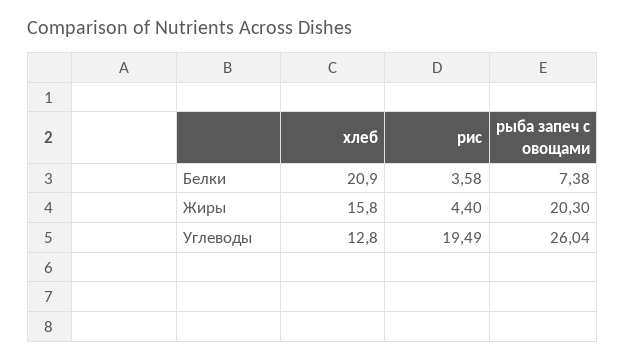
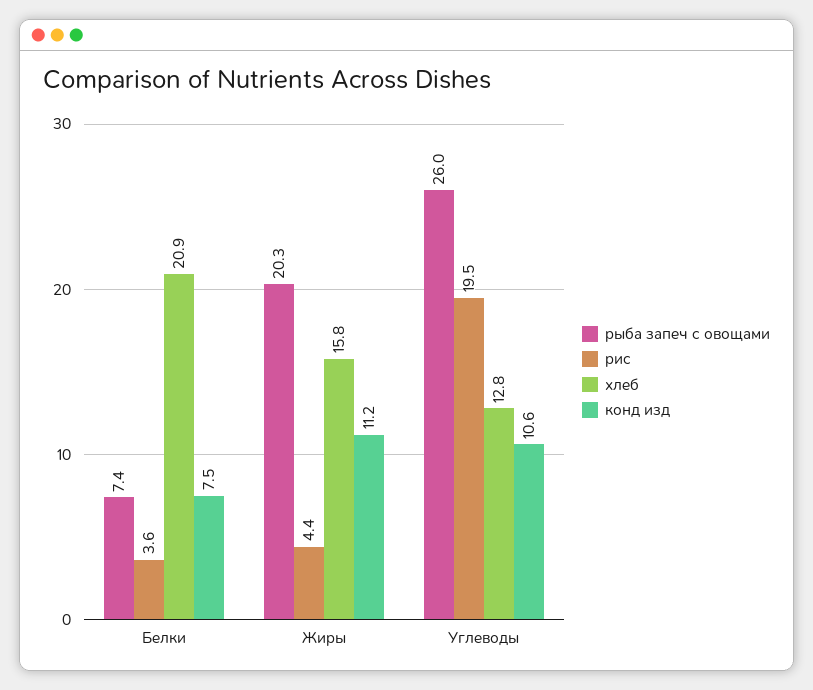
  {
    "хлеб": {
      "Белки": 20.9,
      "Жиры": 15.8,
      "Углеводы": 12.8
    },
    "рис": {
      "Белки": 3.58,
      "Жиры": 4.4,
      "Углеводы": 19.49
    },
    "рыба запеч с овощами": {
      "Белки": 7.38,
      "Жиры": 20.3,
      "Углеводы": 26.04
-   }
+   },
+   "конд изд": {
+     "Белки": 7.5,
+     "Жиры": 11.2,
+     "Углеводы": 10.6
+   }
  }

